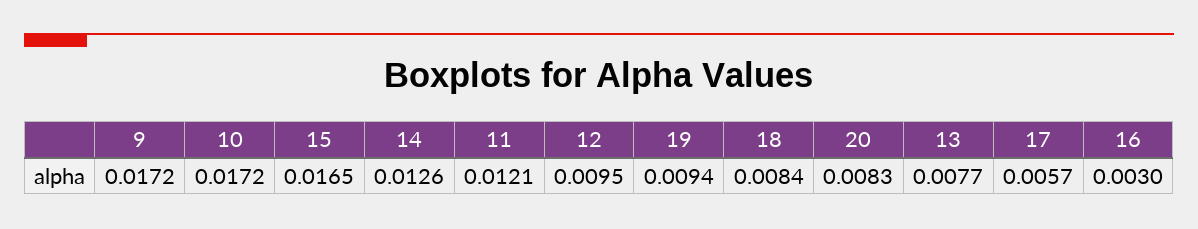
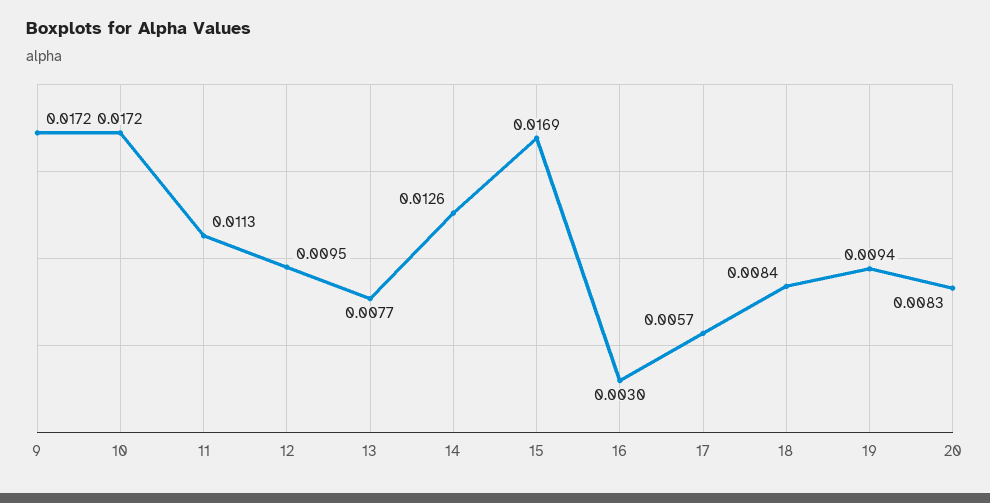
  {
    "9": 0.0172,
    "10": 0.0172,
-   "15": 0.0165,
+   "15": 0.0169,
    "14": 0.0126,
-   "11": 0.0121,
+   "11": 0.0113,
    "12": 0.0095,
    "19": 0.0094,
    "18": 0.0084,
    "20": 0.0083,
    "13": 0.0077,
    "17": 0.0057,
    "16": 0.003
  }

